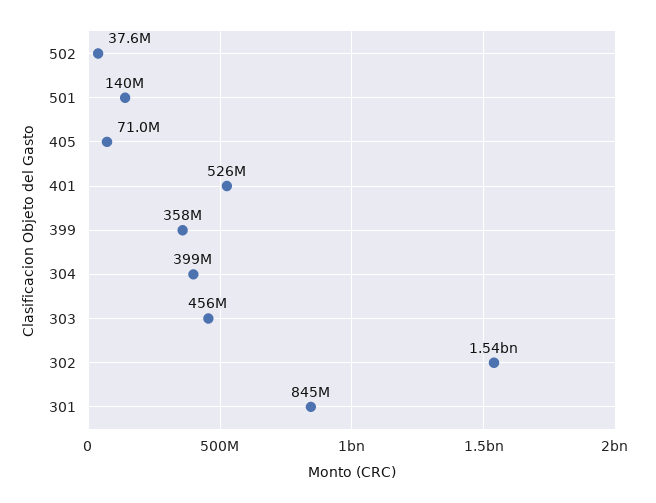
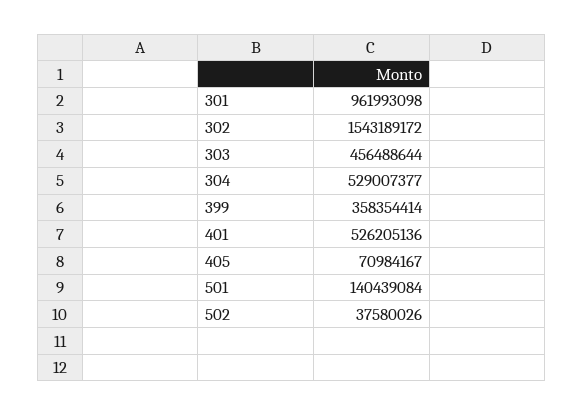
  {
    "502": 37580026,
    "501": 140439084,
    "405": 70984167,
    "401": 526205136,
    "399": 358354414,
-   "304": 399000000,
+   "304": 529007377,
    "303": 456488644,
    "302": 1543189172,
-   "301": 845000000
+   "301": 961993098
  }

